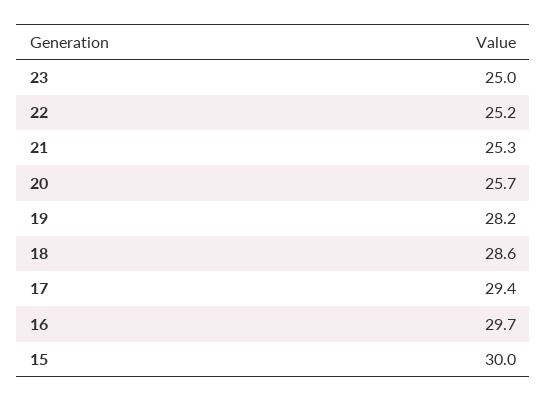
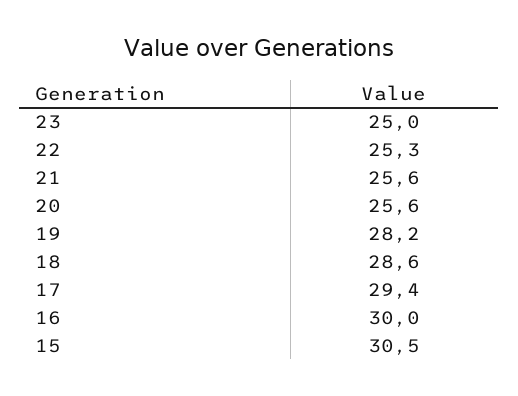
  {
    "23": 25,
-   "22": 25.2,
+   "22": 25.3,
-   "21": 25.3,
+   "21": 25.6,
-   "20": 25.7,
+   "20": 25.6,
    "19": 28.2,
    "18": 28.6,
    "17": 29.4,
-   "16": 29.7,
+   "16": 30,
-   "15": 30
+   "15": 30.5
  }

